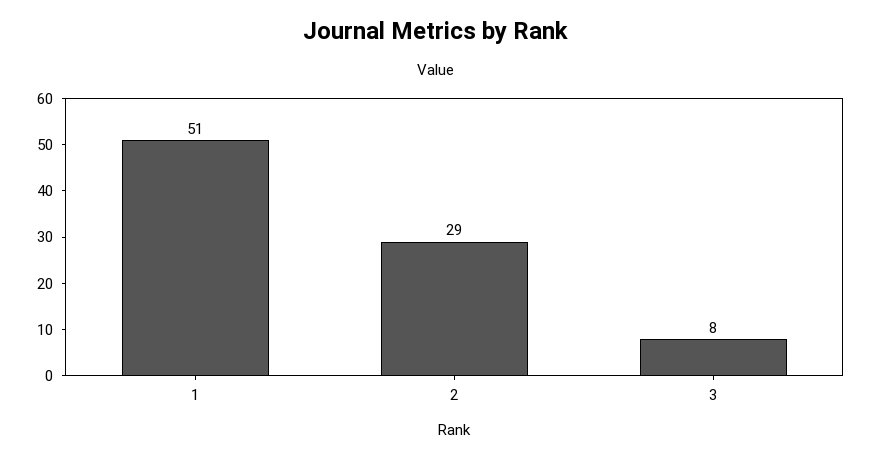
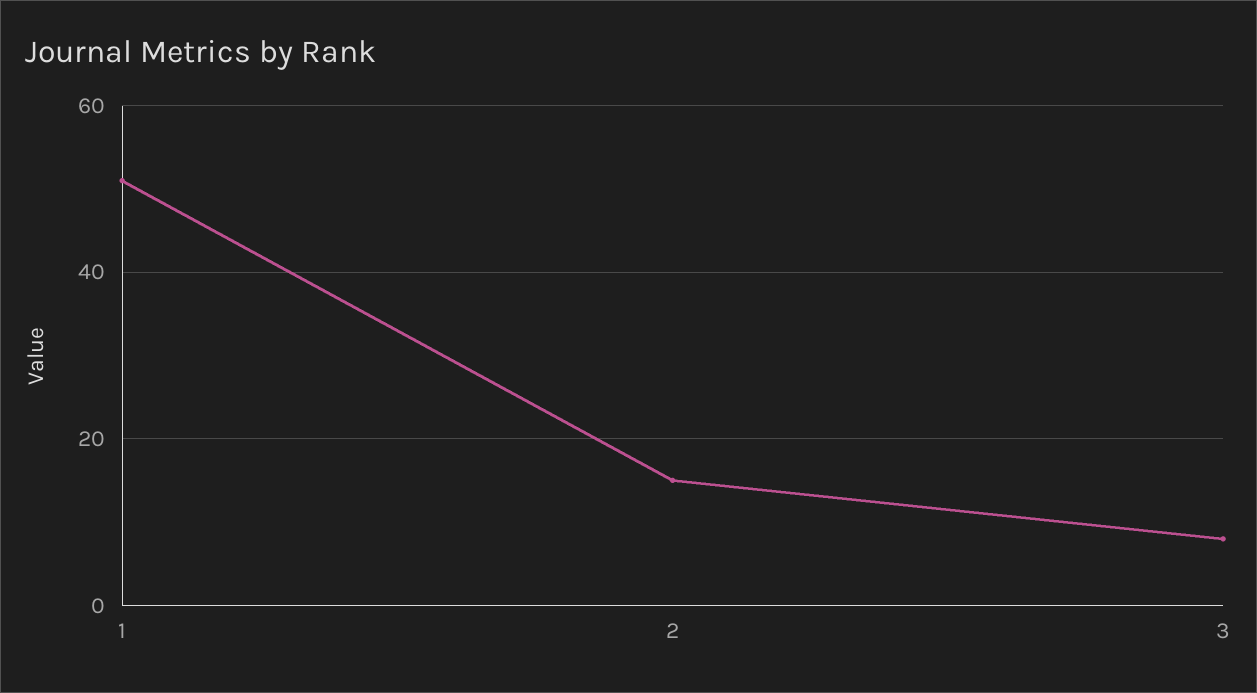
  {
    "1": 51,
-   "2": 29,
+   "2": 15,
    "3": 8
  }

